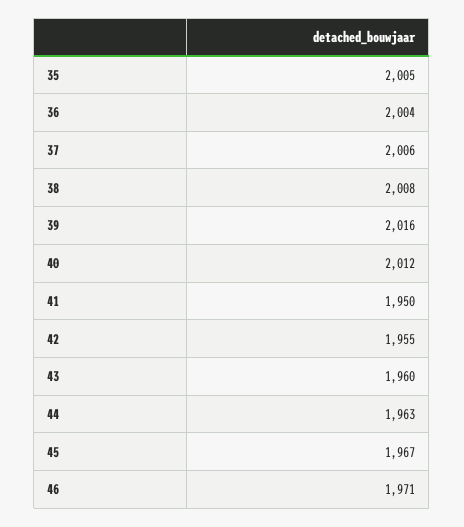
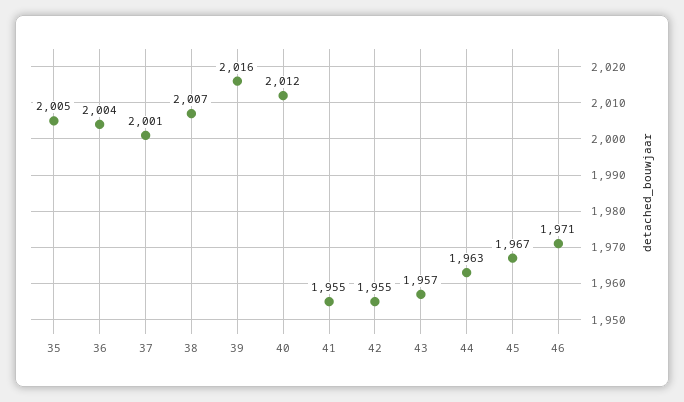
  {
    "35": 2005,
    "36": 2004,
-   "37": 2006,
+   "37": 2001,
-   "38": 2008,
+   "38": 2007,
    "39": 2016,
    "40": 2012,
-   "41": 1950,
+   "41": 1955,
    "42": 1955,
-   "43": 1960,
+   "43": 1957,
    "44": 1963,
    "45": 1967,
    "46": 1971
  }

